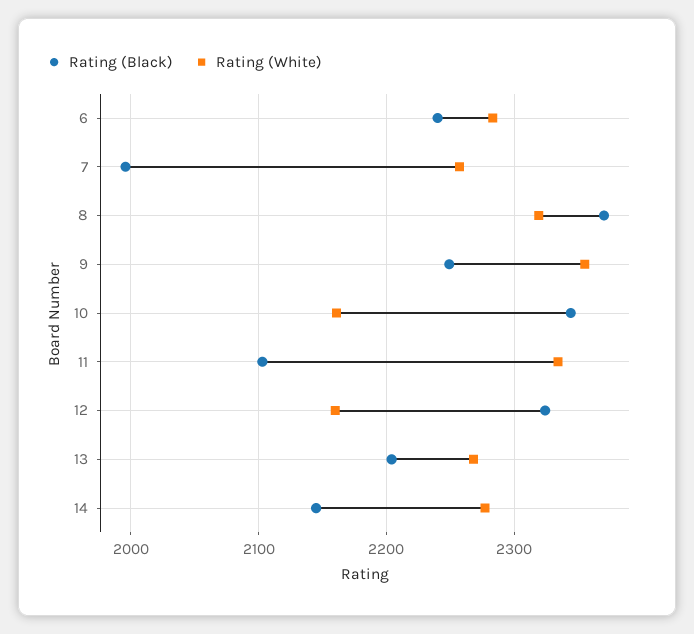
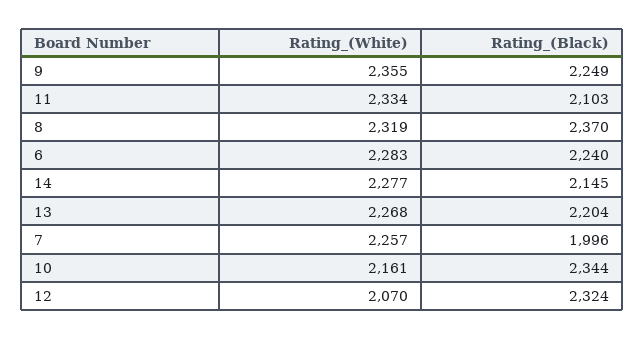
  {
    "Rating (Black)": {
      "6": 2240,
      "7": 1996,
      "8": 2370,
      "9": 2249,
      "10": 2344,
      "11": 2103,
      "12": 2324,
      "13": 2204,
      "14": 2145
    },
    "Rating (White)": {
      "6": 2283,
      "7": 2257,
      "8": 2319,
      "9": 2355,
      "10": 2161,
      "11": 2334,
-     "12": 2160,
+     "12": 2070,
      "13": 2268,
      "14": 2277
    }
  }

